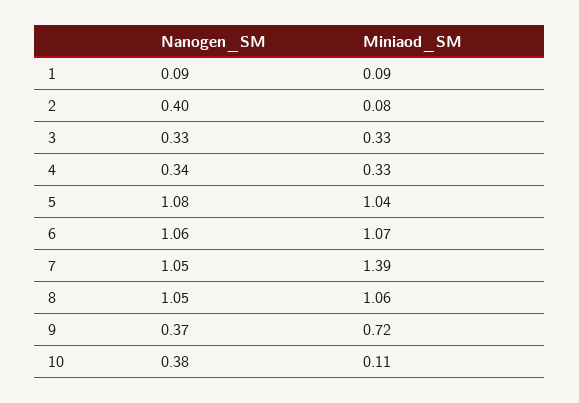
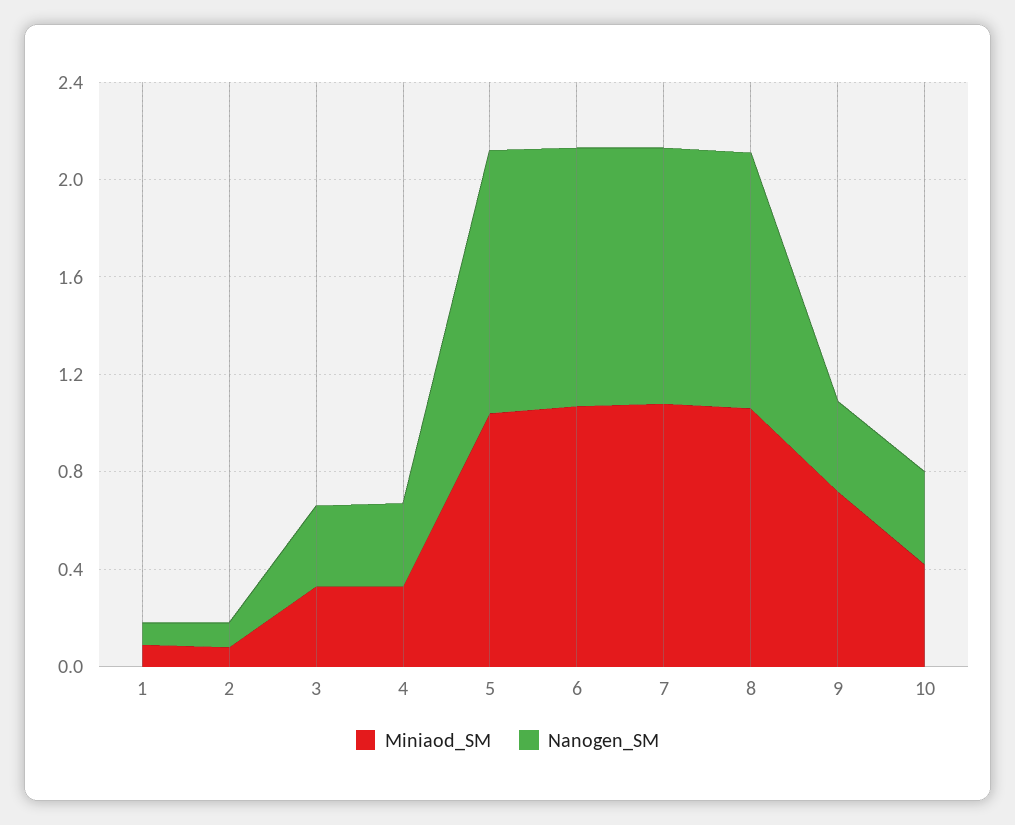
  {
    "Nanogen_SM": {
      "1": 0.09,
-     "2": 0.4,
+     "2": 0.1,
      "3": 0.33,
      "4": 0.34,
      "5": 1.08,
      "6": 1.06,
      "7": 1.05,
      "8": 1.05,
      "9": 0.37,
      "10": 0.38
    },
    "Miniaod_SM": {
      "1": 0.09,
      "2": 0.08,
      "3": 0.33,
      "4": 0.33,
      "5": 1.04,
      "6": 1.07,
-     "7": 1.39,
+     "7": 1.1,
      "8": 1.06,
      "9": 0.72,
-     "10": 0.11
+     "10": 0.4
    }
  }

